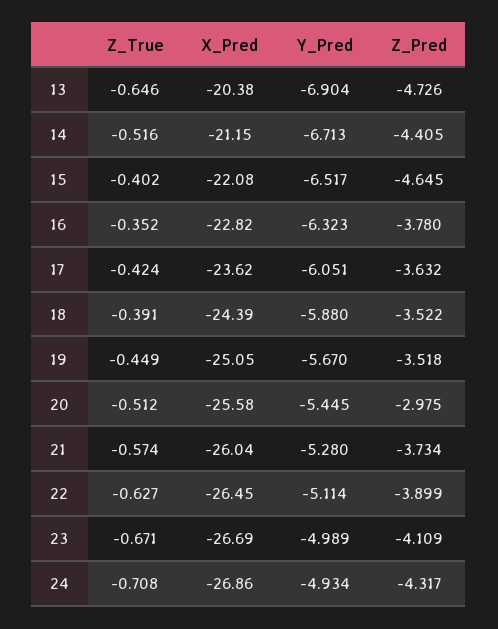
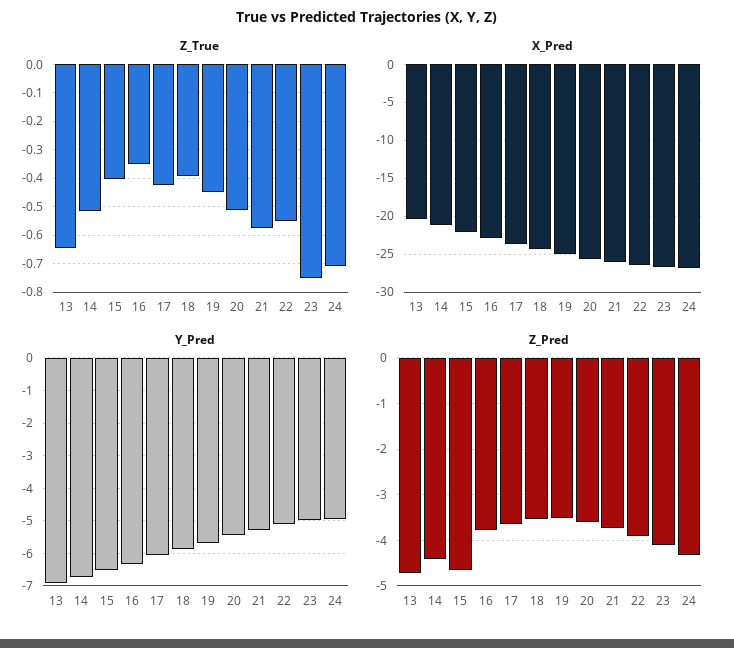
  {
    "Z_True": {
      "13": -0.646,
      "14": -0.516,
      "15": -0.402,
      "16": -0.352,
      "17": -0.424,
      "18": -0.391,
      "19": -0.449,
      "20": -0.512,
      "21": -0.574,
-     "22": -0.627,
+     "22": -0.55,
-     "23": -0.671,
+     "23": -0.75,
      "24": -0.708
    },
    "X_Pred": {
      "13": -20.38,
      "14": -21.15,
      "15": -22.08,
      "16": -22.82,
      "17": -23.62,
      "18": -24.39,
      "19": -25.05,
      "20": -25.58,
      "21": -26.04,
      "22": -26.45,
      "23": -26.69,
      "24": -26.86
    },
    "Y_Pred": {
      "13": -6.904,
      "14": -6.713,
      "15": -6.517,
      "16": -6.323,
      "17": -6.051,
      "18": -5.88,
      "19": -5.67,
      "20": -5.445,
      "21": -5.28,
      "22": -5.114,
      "23": -4.989,
      "24": -4.934
    },
    "Z_Pred": {
      "13": -4.726,
      "14": -4.405,
      "15": -4.645,
      "16": -3.78,
      "17": -3.632,
      "18": -3.522,
      "19": -3.518,
-     "20": -2.975,
+     "20": -3.6,
      "21": -3.734,
      "22": -3.899,
      "23": -4.109,
      "24": -4.317
    }
  }

